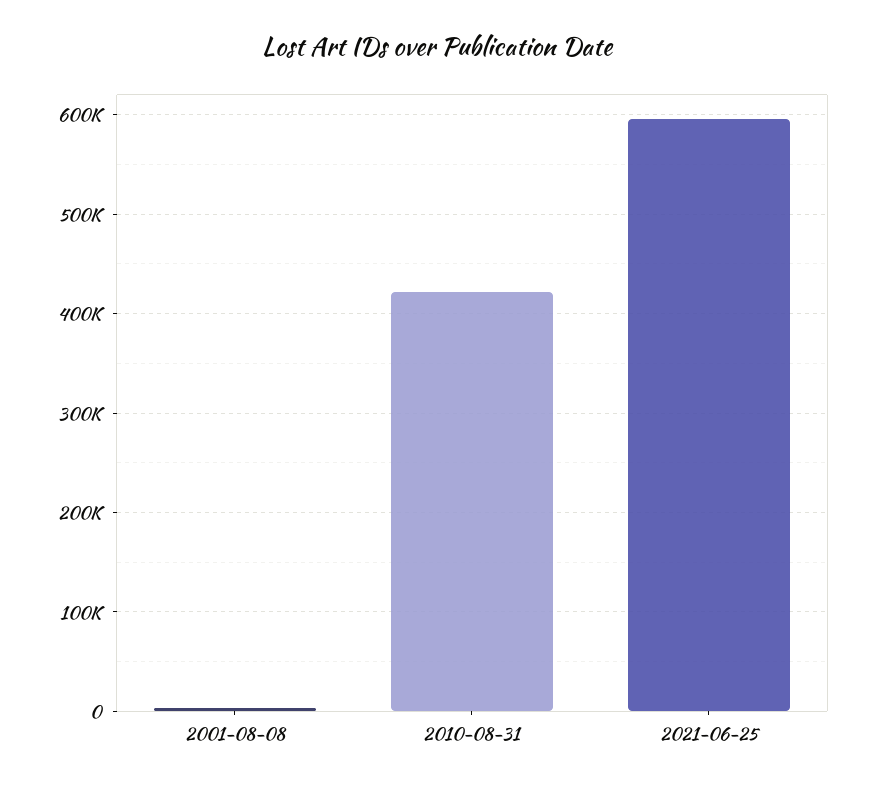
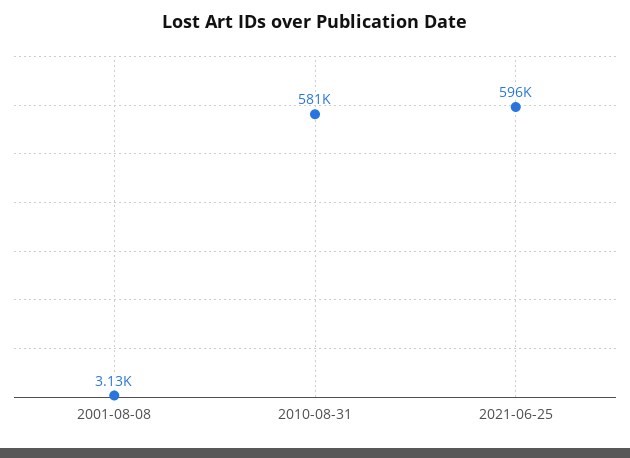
  {
    "2001-08-08": 3130,
-   "2010-08-31": 420000,
+   "2010-08-31": 581000,
    "2021-06-25": 596000
  }

